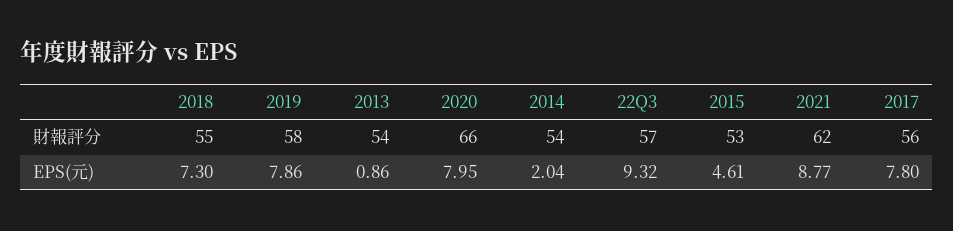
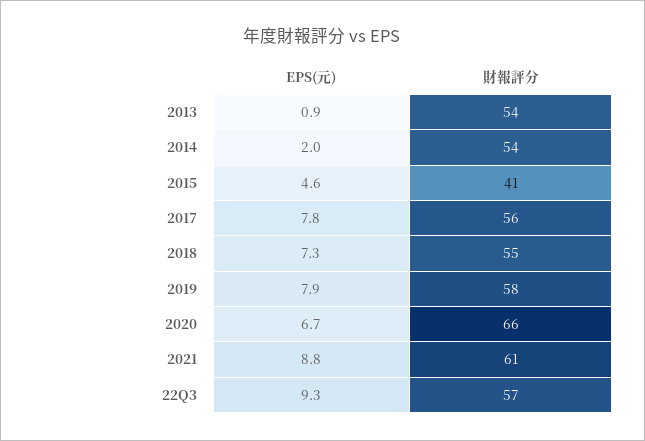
  {
    "2018": {
      "財報評分": 55,
      "EPS(元)": 7.3
    },
    "2019": {
      "財報評分": 58,
      "EPS(元)": 7.86
    },
    "2013": {
      "財報評分": 54,
      "EPS(元)": 0.86
    },
    "2020": {
      "財報評分": 66,
-     "EPS(元)": 7.95
+     "EPS(元)": 6.7
    },
    "2014": {
      "財報評分": 54,
      "EPS(元)": 2.04
    },
    "22Q3": {
      "財報評分": 57,
      "EPS(元)": 9.32
    },
    "2015": {
-     "財報評分": 53,
+     "財報評分": 41,
      "EPS(元)": 4.61
    },
    "2021": {
-     "財報評分": 62,
+     "財報評分": 61,
      "EPS(元)": 8.77
    },
    "2017": {
      "財報評分": 56,
      "EPS(元)": 7.8
    }
  }

